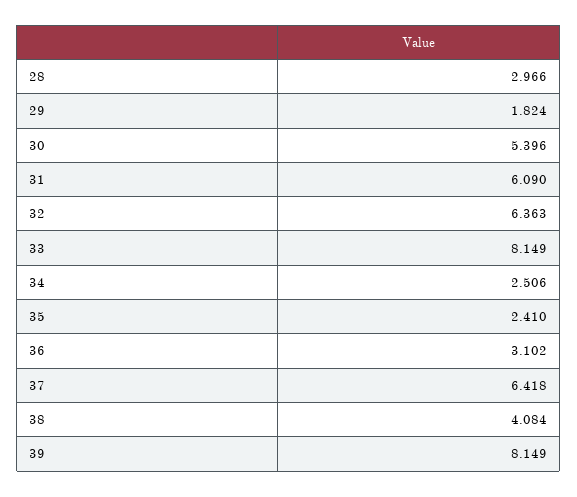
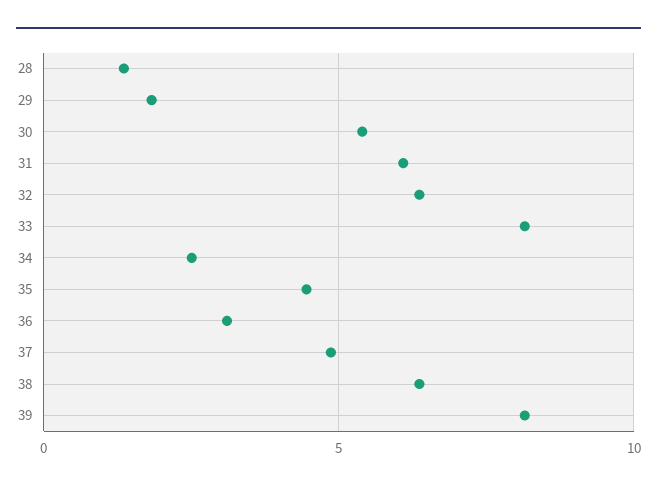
  {
-   "28": 2.966,
+   "28": 1.5,
    "29": 1.824,
    "30": 5.396,
    "31": 6.09,
    "32": 6.363,
    "33": 8.149,
    "34": 2.506,
-   "35": 2.41,
+   "35": 4.5,
    "36": 3.102,
-   "37": 6.418,
+   "37": 5,
-   "38": 4.084,
+   "38": 6.5,
    "39": 8.149
  }

